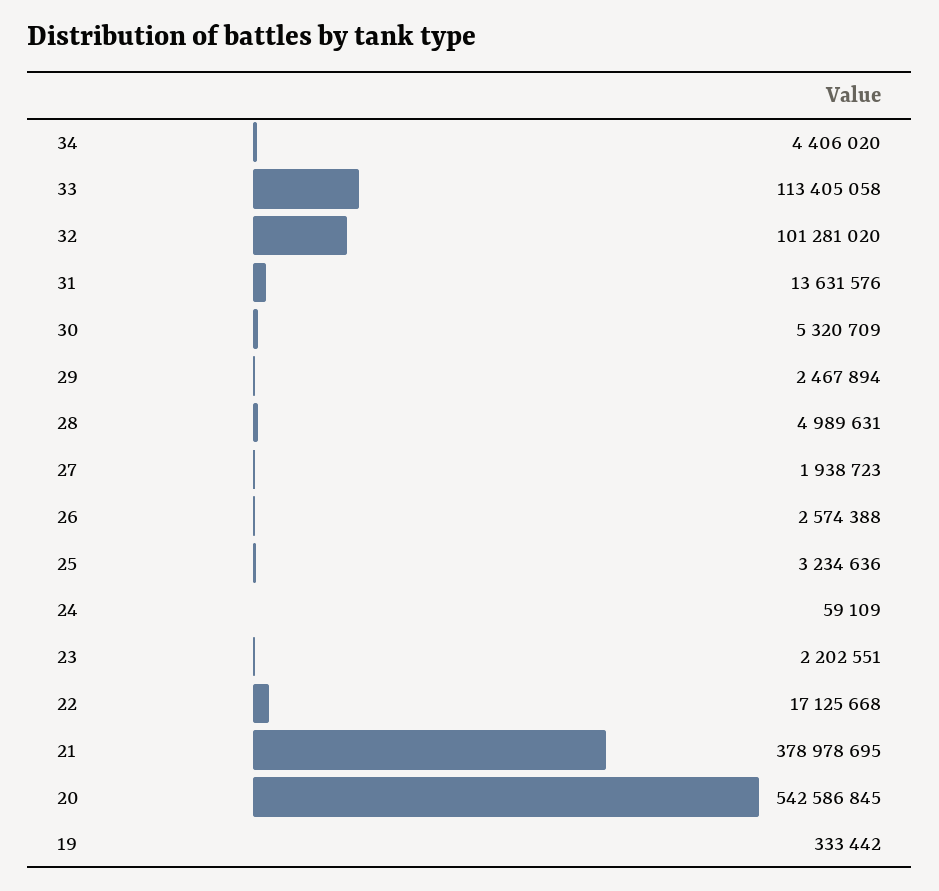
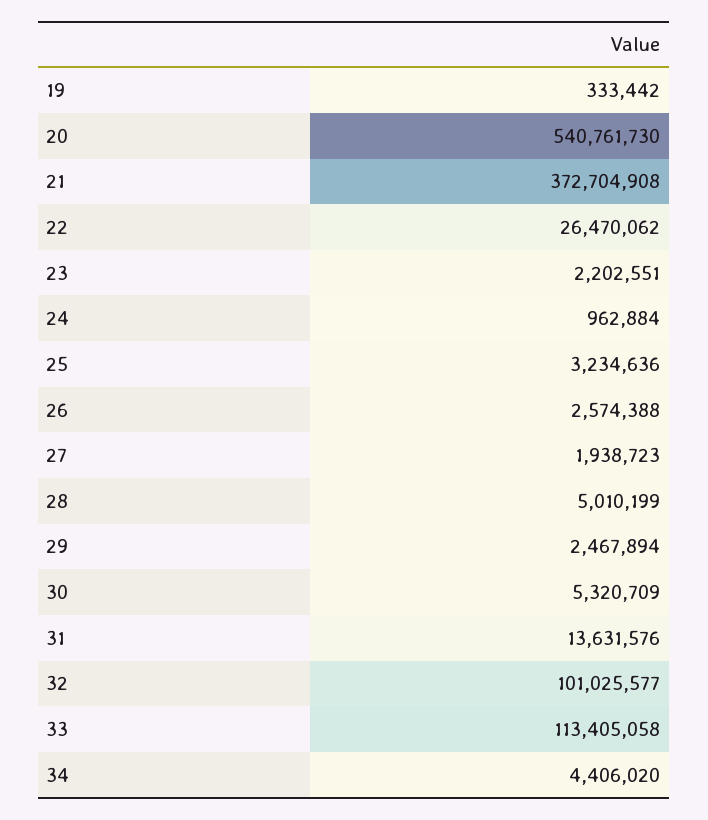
  {
    "34": 4406020,
    "33": 113405058,
-   "32": 101281020,
+   "32": 101025577,
    "31": 13631576,
    "30": 5320709,
    "29": 2467894,
-   "28": 4989631,
+   "28": 5010199,
    "27": 1938723,
    "26": 2574388,
    "25": 3234636,
-   "24": 59109,
+   "24": 962884,
    "23": 2202551,
-   "22": 17125668,
+   "22": 26470062,
-   "21": 378978695,
+   "21": 372704908,
-   "20": 542586845,
+   "20": 540761730,
    "19": 333442
  }

